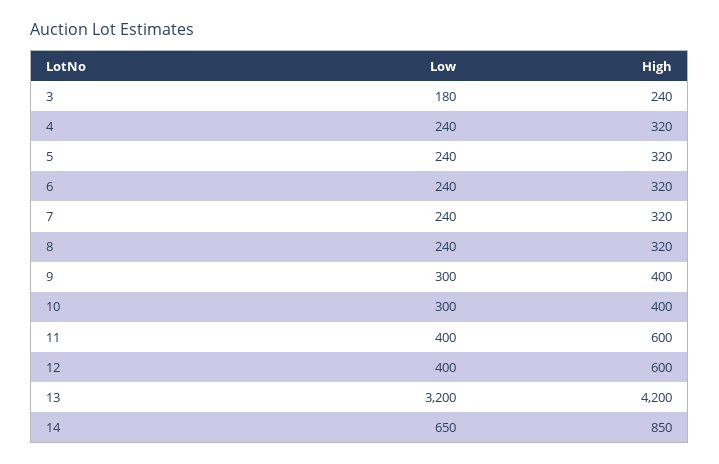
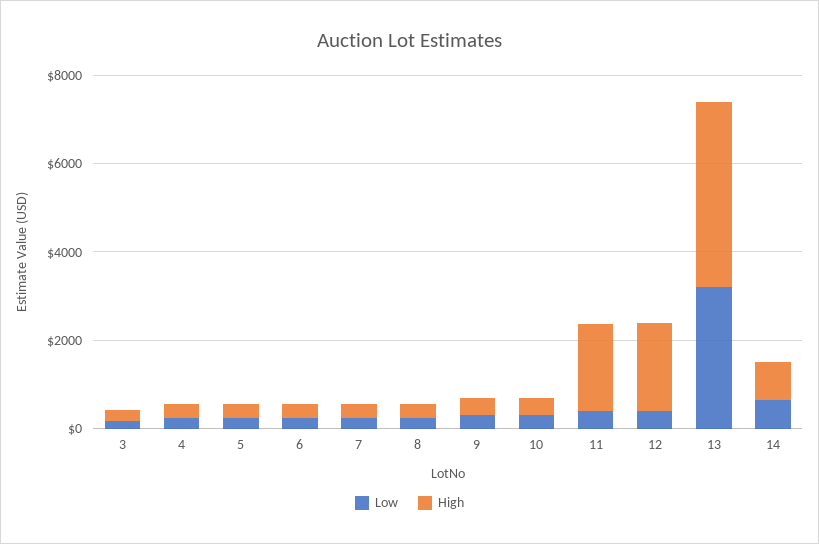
  {
    "Low": {
      "3": 180,
      "4": 240,
      "5": 240,
      "6": 240,
      "7": 240,
      "8": 240,
      "9": 300,
      "10": 300,
      "11": 400,
      "12": 400,
      "13": 3200,
      "14": 650
    },
    "High": {
      "3": 240,
      "4": 320,
      "5": 320,
      "6": 320,
      "7": 320,
      "8": 320,
      "9": 400,
      "10": 400,
-     "11": 600,
+     "11": 2000,
-     "12": 600,
+     "12": 2000,
      "13": 4200,
      "14": 850
    }
  }

